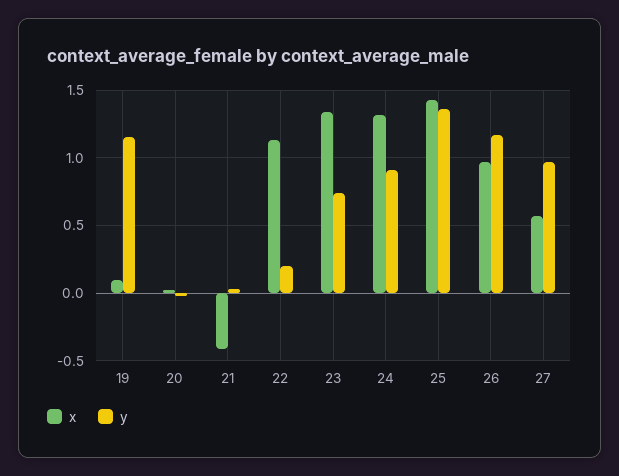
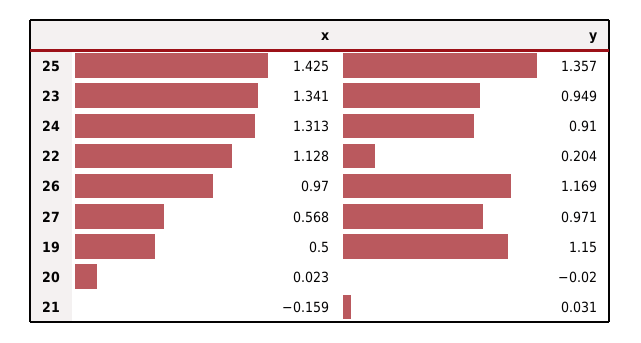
  {
    "x": {
-     "19": 0.1,
+     "19": 0.5,
      "20": 0.023,
-     "21": -0.4,
+     "21": -0.159,
      "22": 1.128,
      "23": 1.341,
      "24": 1.313,
      "25": 1.425,
      "26": 0.97,
      "27": 0.568
    },
    "y": {
      "19": 1.15,
      "20": -0.02,
      "21": 0.031,
      "22": 0.204,
-     "23": 0.75,
+     "23": 0.949,
      "24": 0.91,
      "25": 1.357,
      "26": 1.169,
      "27": 0.971
    }
  }

